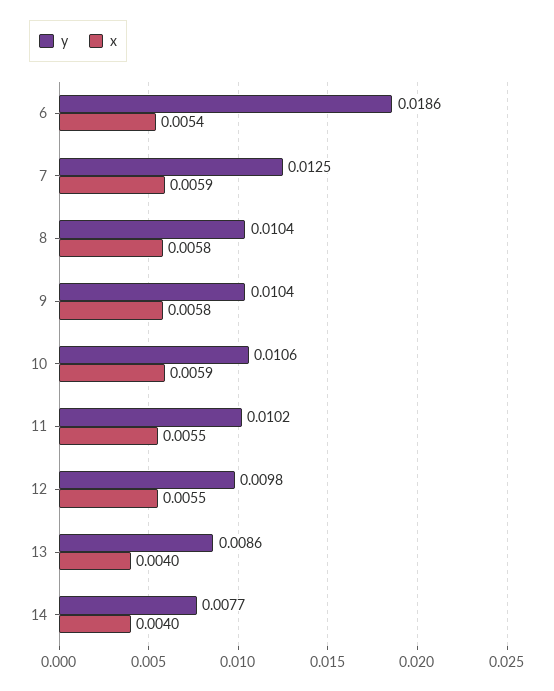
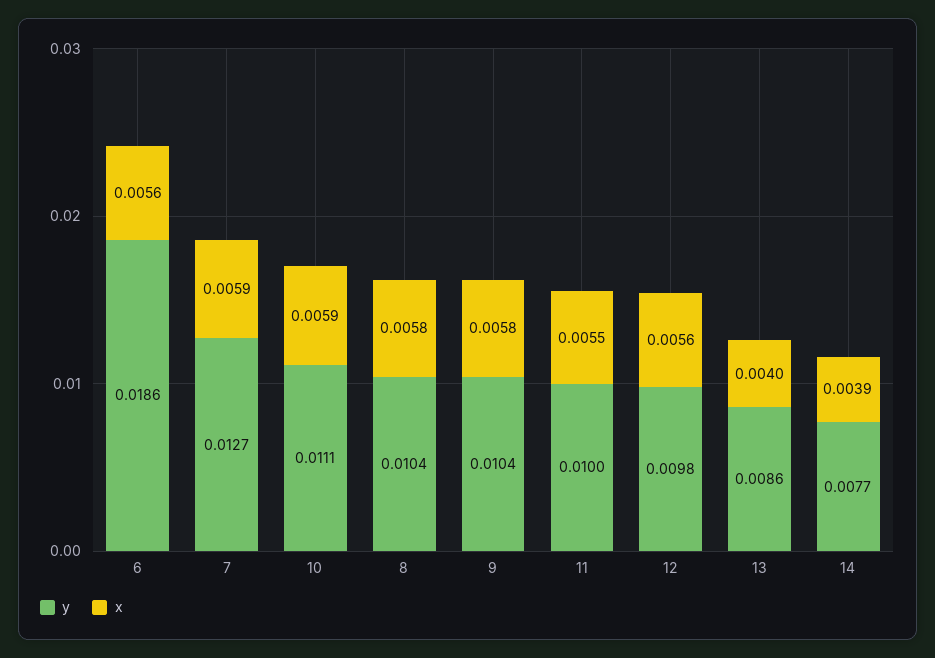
  {
    "y": {
      "6": 0.0186,
-     "7": 0.0125,
+     "7": 0.0127,
      "8": 0.0104,
      "9": 0.0104,
-     "10": 0.0106,
+     "10": 0.0111,
-     "11": 0.0102,
+     "11": 0.01,
      "12": 0.0098,
      "13": 0.0086,
      "14": 0.0077
    },
    "x": {
-     "6": 0.0054,
+     "6": 0.0056,
      "7": 0.0059,
      "8": 0.0058,
      "9": 0.0058,
      "10": 0.0059,
      "11": 0.0055,
-     "12": 0.0055,
+     "12": 0.0056,
      "13": 0.004,
-     "14": 0.004
+     "14": 0.0039
    }
  }

